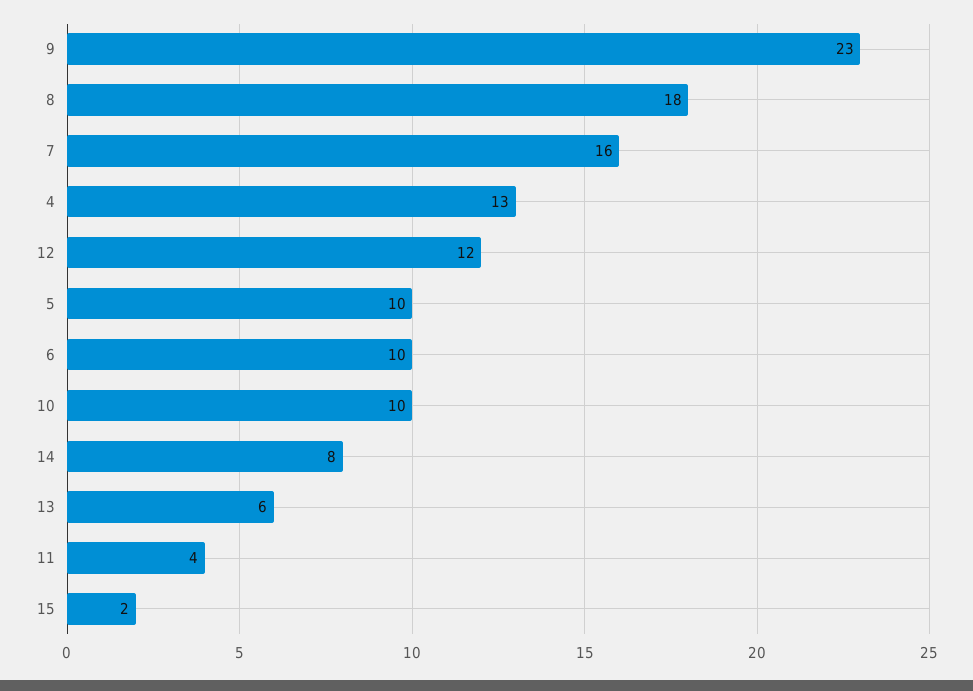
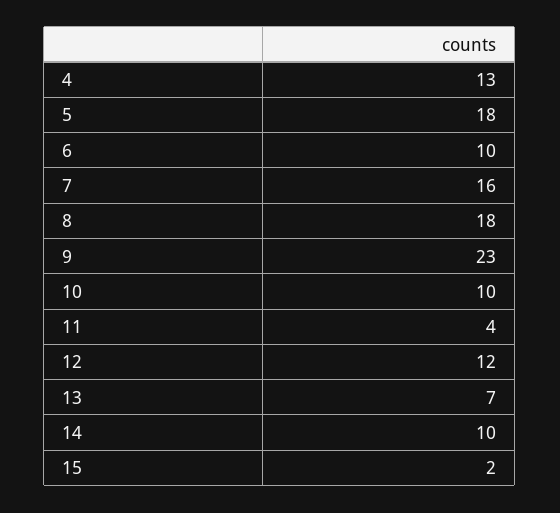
  {
    "9": 23,
    "8": 18,
    "7": 16,
    "4": 13,
    "12": 12,
-   "5": 10,
+   "5": 18,
    "6": 10,
    "10": 10,
-   "14": 8,
+   "14": 10,
-   "13": 6,
+   "13": 7,
    "11": 4,
    "15": 2
  }

